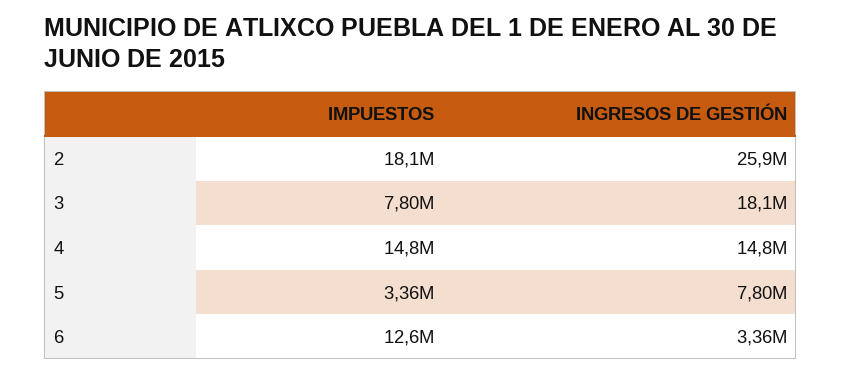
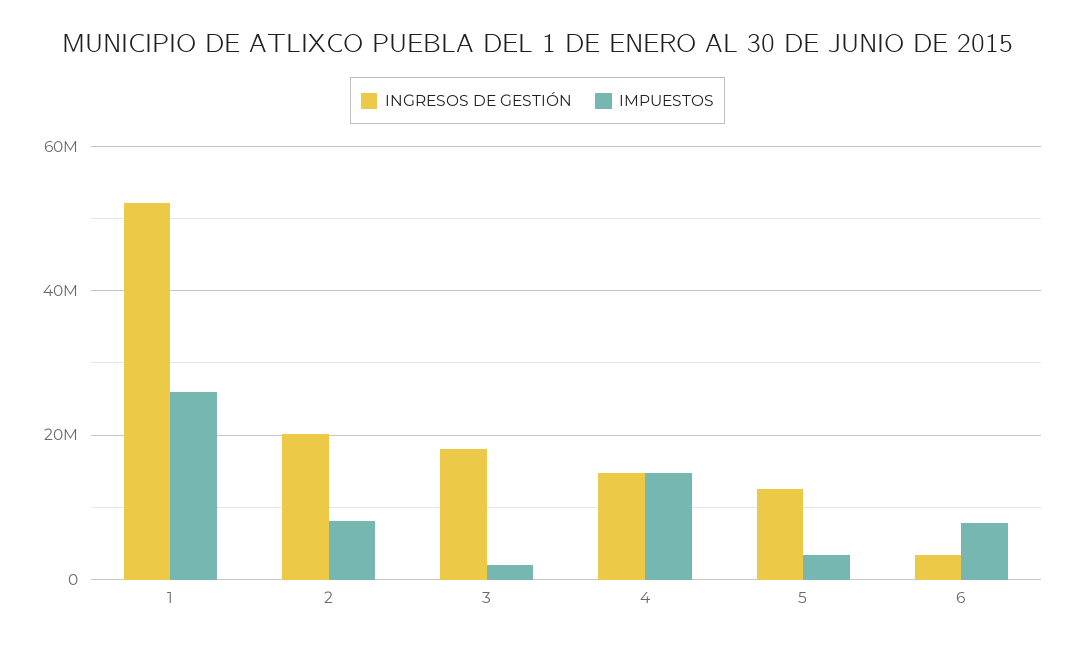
  {
    "IMPUESTOS": {
-     "2": 18100000,
+     "2": 8000000,
-     "3": 7800000,
+     "3": 2000000,
      "4": 14800000,
      "5": 3360000,
-     "6": 12600000
+     "6": 8000000,
+     "1": 26000000
    },
    "INGRESOS DE GESTIÓN": {
-     "2": 25900000,
+     "2": 20000000,
      "3": 18100000,
      "4": 14800000,
-     "5": 7800000,
+     "5": 12000000,
-     "6": 3360000
+     "6": 3360000,
+     "1": 52000000
    }
  }

